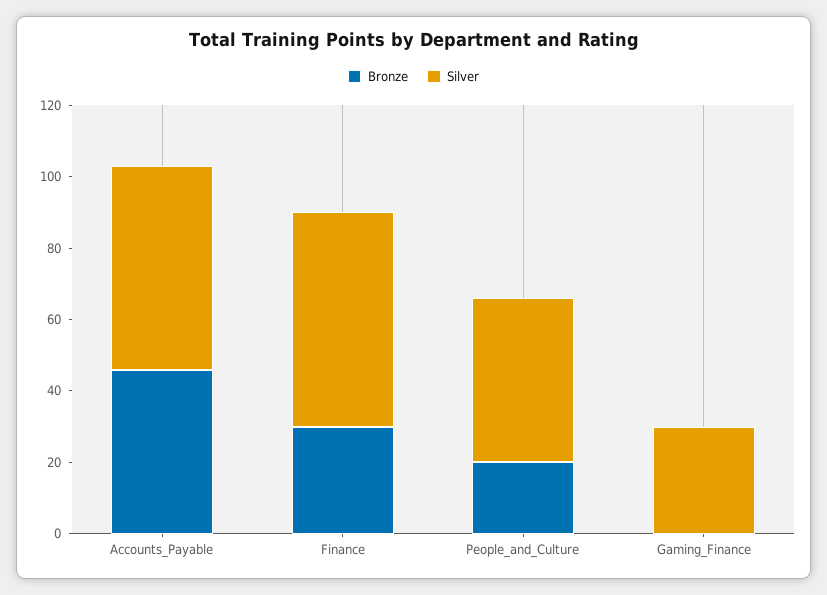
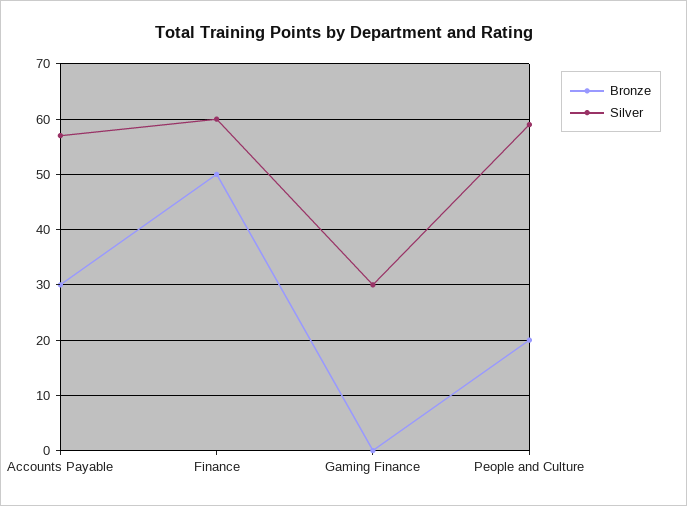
  {
    "Bronze": {
-     "Accounts_Payable": 45,
+     "Accounts_Payable": 30,
-     "Finance": 30,
+     "Finance": 50,
      "People_and_Culture": 20,
      "Gaming_Finance": 0
    },
    "Silver": {
      "Accounts_Payable": 55,
      "Finance": 60,
-     "People_and_Culture": 45,
+     "People_and_Culture": 60,
      "Gaming_Finance": 30
    }
  }

